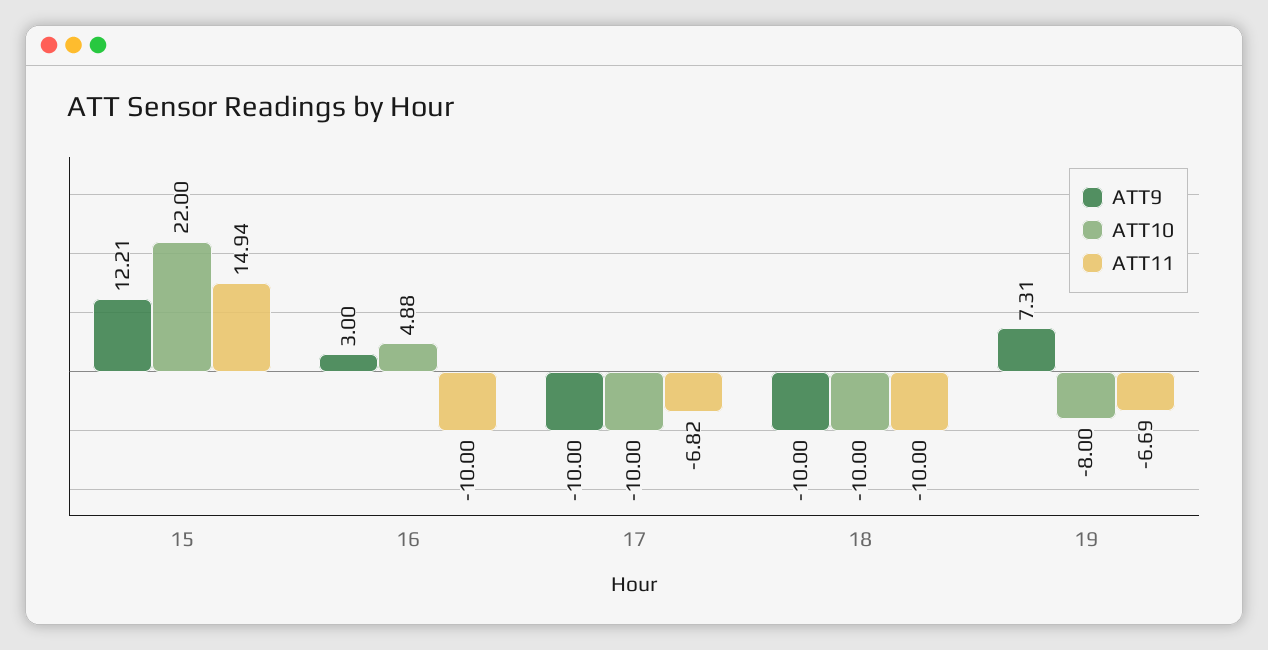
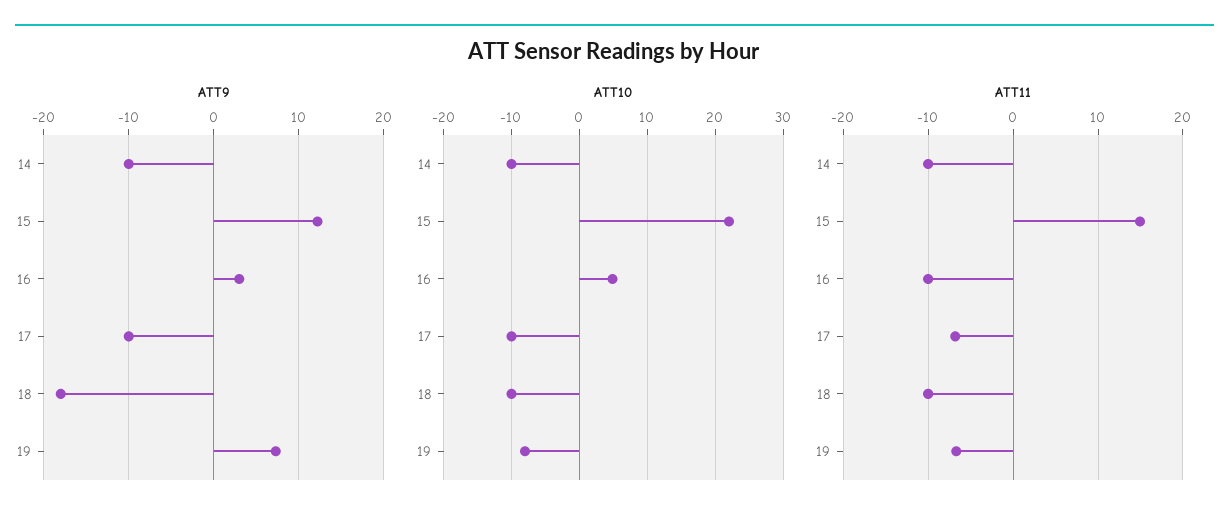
  {
    "ATT9": {
      "15": 12.21,
      "16": 3,
      "17": -10,
-     "18": -10,
+     "18": -18,
-     "19": 7.31
+     "19": 7.31,
+     "14": -10
    },
    "ATT10": {
      "15": 22,
      "16": 4.88,
      "17": -10,
      "18": -10,
-     "19": -8
+     "19": -8,
+     "14": -10
    },
    "ATT11": {
      "15": 14.94,
      "16": -10,
      "17": -6.82,
      "18": -10,
-     "19": -6.69
+     "19": -6.69,
+     "14": -10
    }
  }

